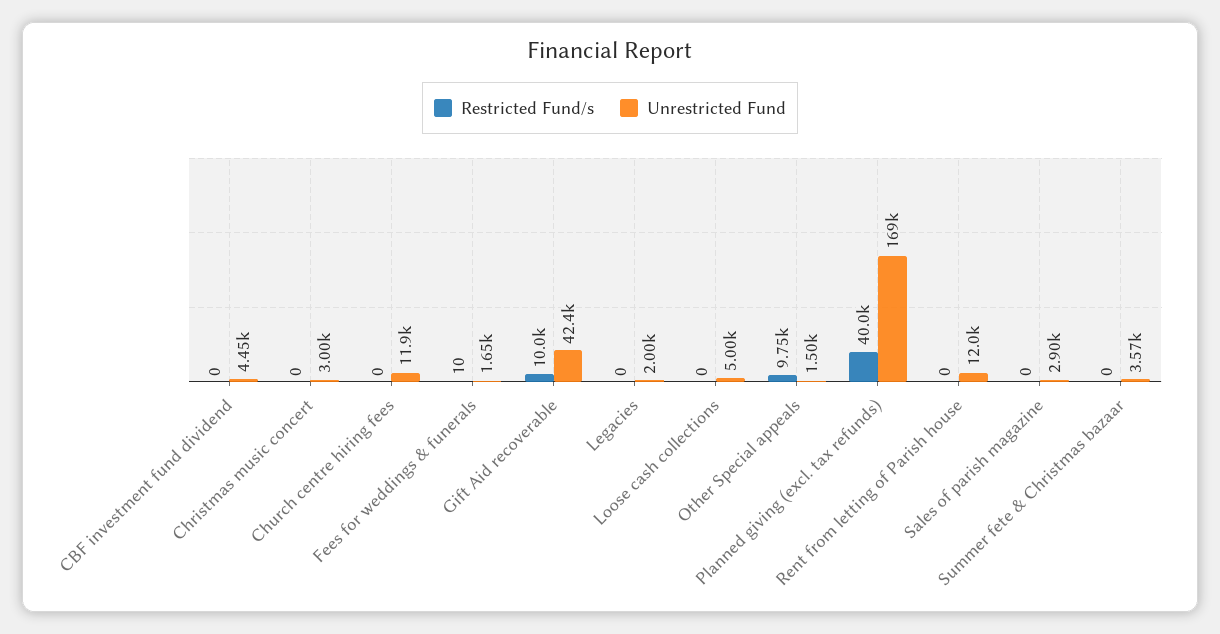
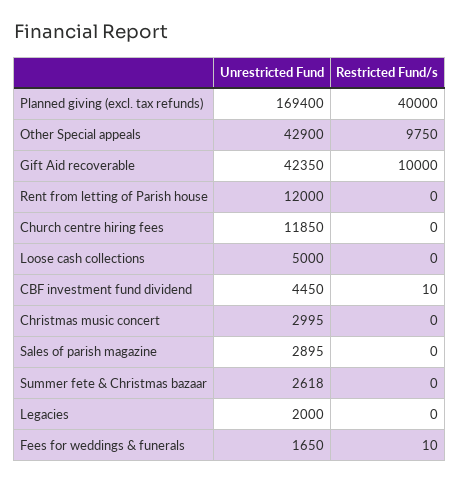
  {
    "Restricted Fund/s": {
-     "CBF investment fund dividend": 0,
+     "CBF investment fund dividend": 10,
      "Christmas music concert": 0,
      "Church centre hiring fees": 0,
      "Fees for weddings & funerals": 10,
      "Gift Aid recoverable": 10000,
      "Legacies": 0,
      "Loose cash collections": 0,
      "Other Special appeals": 9750,
      "Planned giving (excl. tax refunds)": 40000,
      "Rent from letting of Parish house": 0,
      "Sales of parish magazine": 0,
      "Summer fete & Christmas bazaar": 0
    },
    "Unrestricted Fund": {
      "CBF investment fund dividend": 4450,
      "Christmas music concert": 2995,
      "Church centre hiring fees": 11850,
      "Fees for weddings & funerals": 1650,
      "Gift Aid recoverable": 42350,
      "Legacies": 2000,
      "Loose cash collections": 5000,
-     "Other Special appeals": 1500,
+     "Other Special appeals": 42900,
      "Planned giving (excl. tax refunds)": 169400,
      "Rent from letting of Parish house": 12000,
      "Sales of parish magazine": 2895,
-     "Summer fete & Christmas bazaar": 3570
+     "Summer fete & Christmas bazaar": 2618
    }
  }

